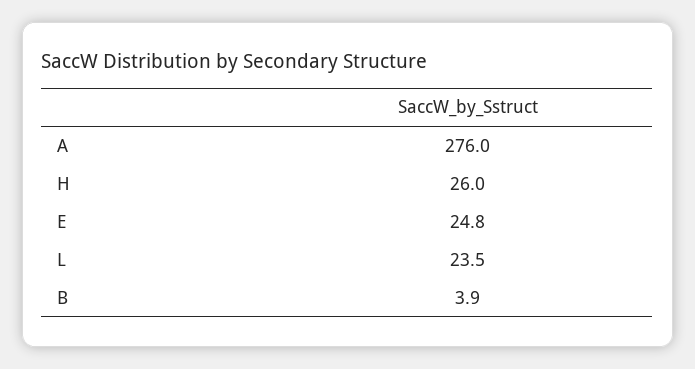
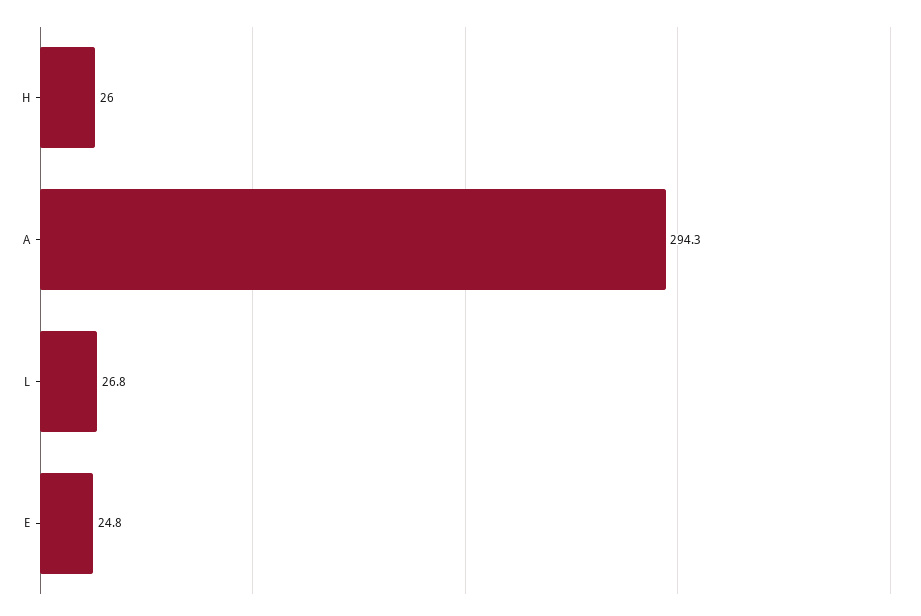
  {
-   "A": 276,
+   "A": 294.3,
    "H": 26,
    "E": 24.8,
-   "L": 23.5,
+   "L": 26.8
-   "B": 3.9
  }

